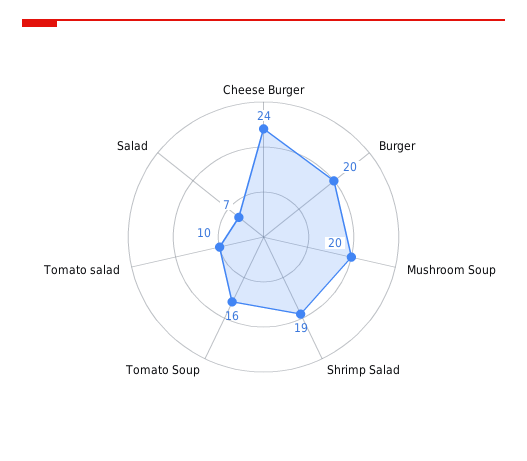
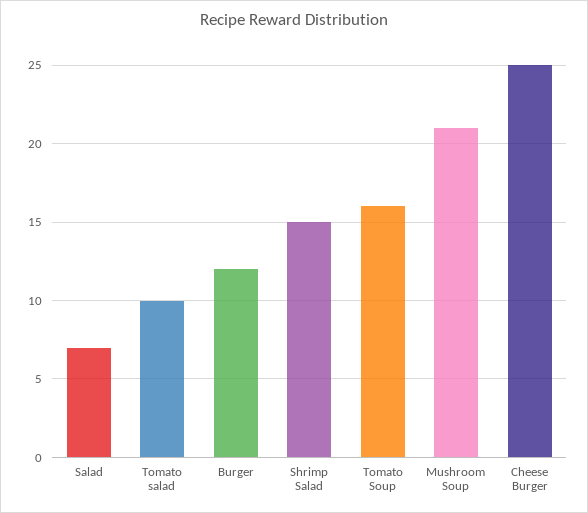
  {
-   "Cheese Burger": 24,
+   "Cheese Burger": 25,
-   "Burger": 20,
+   "Burger": 12,
-   "Mushroom Soup": 20,
+   "Mushroom Soup": 21,
-   "Shrimp Salad": 19,
+   "Shrimp Salad": 15,
    "Tomato Soup": 16,
    "Tomato salad": 10,
    "Salad": 7
  }

